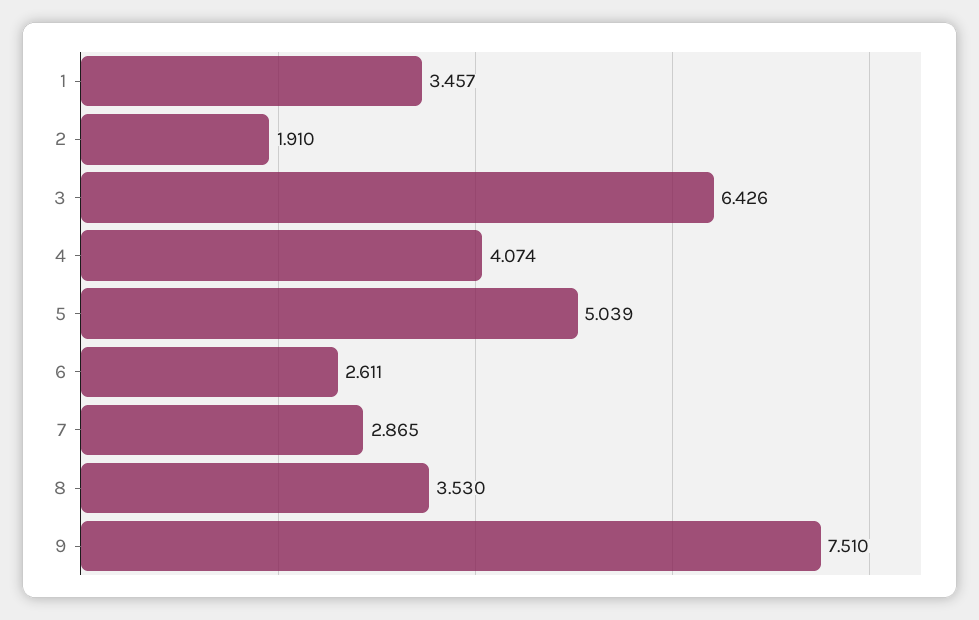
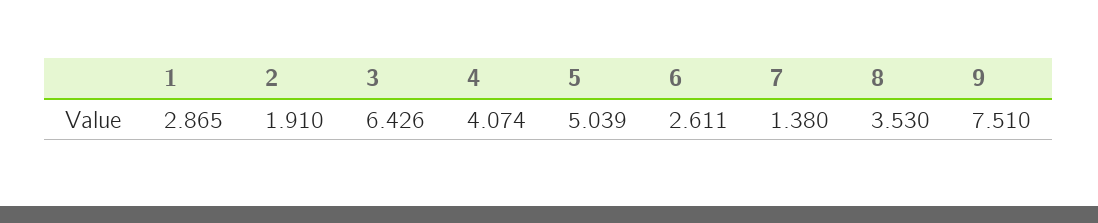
  {
-   "1": 3.457,
+   "1": 2.865,
    "2": 1.91,
    "3": 6.426,
    "4": 4.074,
    "5": 5.039,
    "6": 2.611,
-   "7": 2.865,
+   "7": 1.38,
    "8": 3.53,
    "9": 7.51
  }

